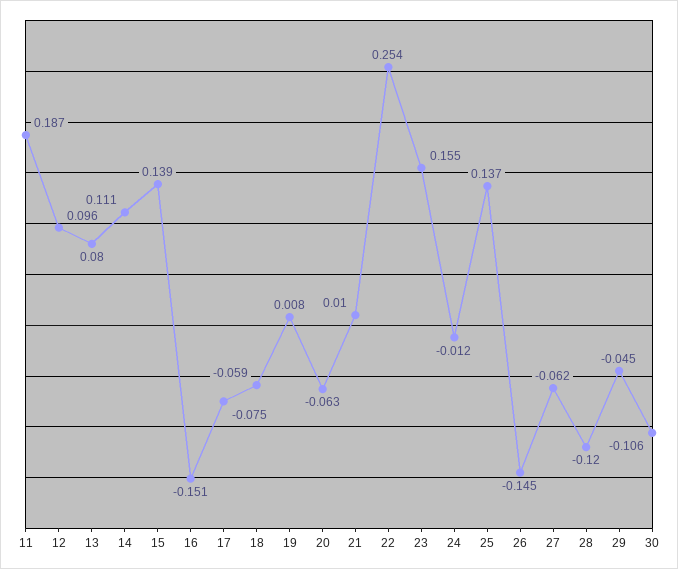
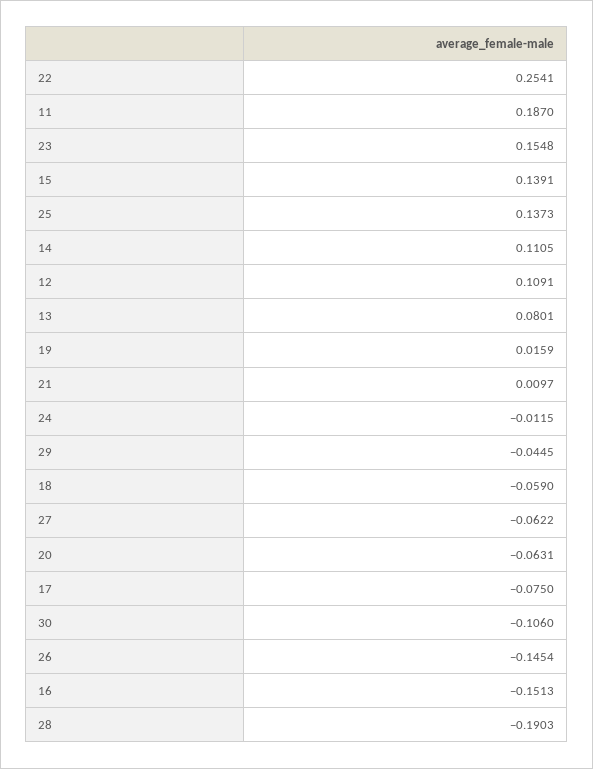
  {
    "11": 0.187,
-   "12": 0.096,
+   "12": 0.1091,
    "13": 0.0801,
    "14": 0.1105,
    "15": 0.1391,
    "16": -0.1513,
    "17": -0.075,
    "18": -0.059,
-   "19": 0.008,
+   "19": 0.0159,
    "20": -0.0631,
    "21": 0.0097,
    "22": 0.2541,
    "23": 0.1548,
    "24": -0.0115,
    "25": 0.1373,
    "26": -0.1454,
    "27": -0.0622,
-   "28": -0.12,
+   "28": -0.1903,
    "29": -0.0445,
    "30": -0.106
  }

